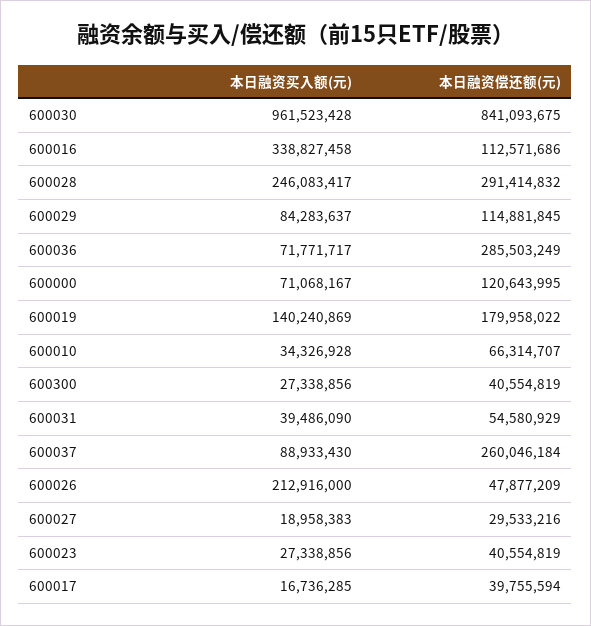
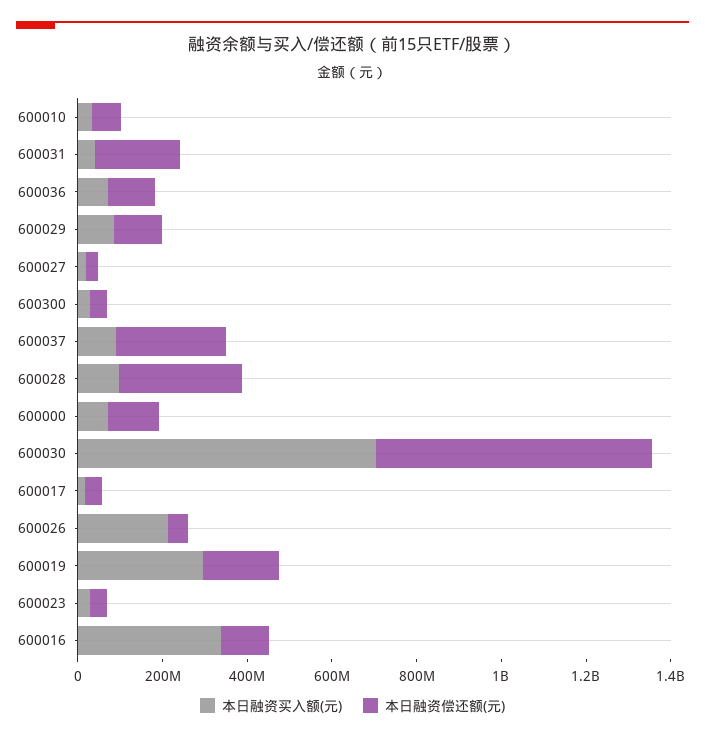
  {
    "本日融资买入额(元)": {
-     "600030": 961523428,
+     "600030": 700000000,
      "600016": 338827458,
-     "600028": 246083417,
+     "600028": 100000000,
      "600029": 84283637,
      "600036": 71771717,
      "600000": 71068167,
-     "600019": 140240869,
+     "600019": 300000000,
      "600010": 34326928,
      "600300": 27338856,
      "600031": 39486090,
      "600037": 88933430,
      "600026": 212916000,
      "600027": 18958383,
      "600023": 27338856,
      "600017": 16736285
    },
    "本日融资偿还额(元)": {
-     "600030": 841093675,
+     "600030": 650000000,
      "600016": 112571686,
      "600028": 291414832,
      "600029": 114881845,
-     "600036": 285503249,
+     "600036": 100000000,
      "600000": 120643995,
      "600019": 179958022,
      "600010": 66314707,
      "600300": 40554819,
-     "600031": 54580929,
+     "600031": 200000000,
      "600037": 260046184,
      "600026": 47877209,
      "600027": 29533216,
      "600023": 40554819,
      "600017": 39755594
    }
  }

